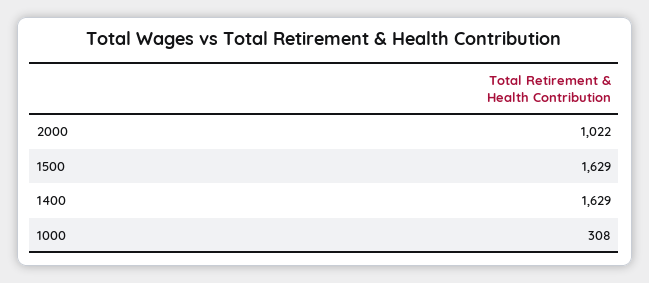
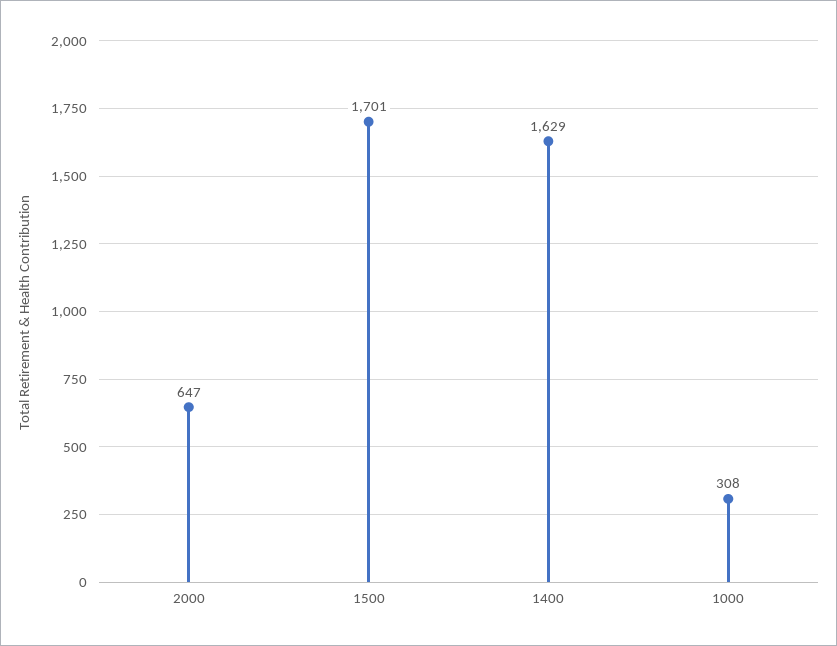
  {
-   "2000": 1022,
+   "2000": 647,
-   "1500": 1629,
+   "1500": 1701,
    "1400": 1629,
    "1000": 308
  }

